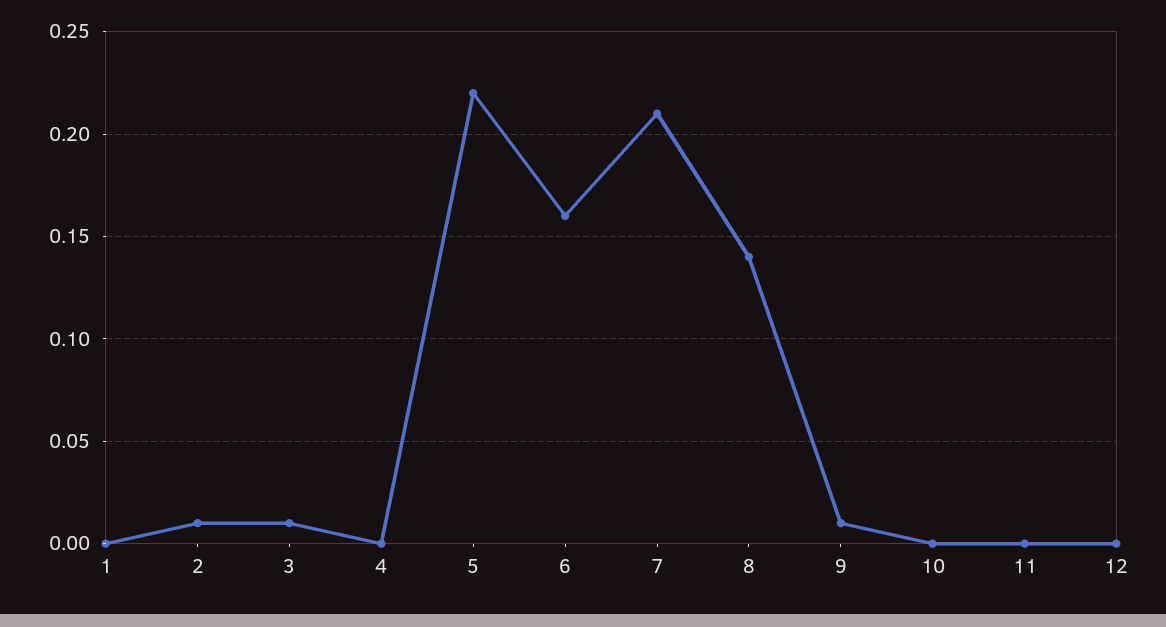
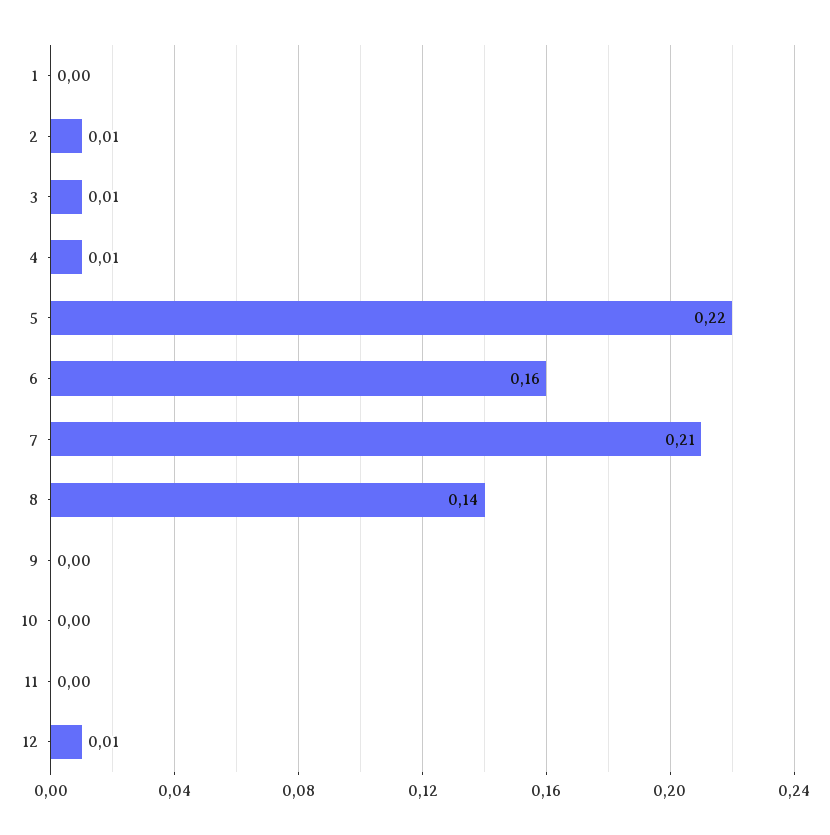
  {
    "1": 0,
    "2": 0.01,
    "3": 0.01,
-   "4": 0,
+   "4": 0.01,
    "5": 0.22,
    "6": 0.16,
    "7": 0.21,
    "8": 0.14,
-   "9": 0.01,
+   "9": 0,
    "10": 0,
    "11": 0,
-   "12": 0
+   "12": 0.01
  }

